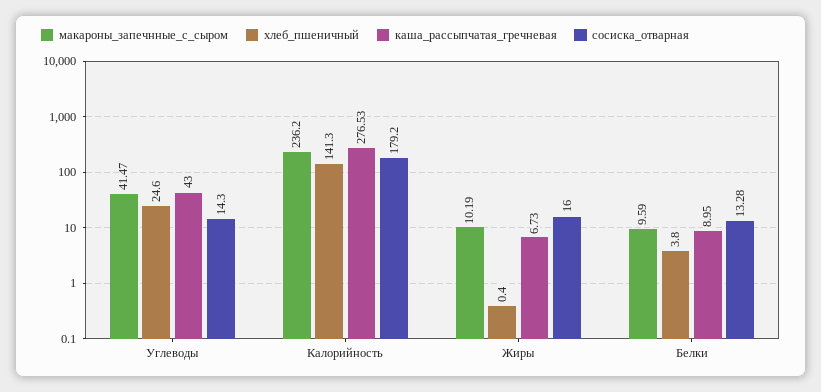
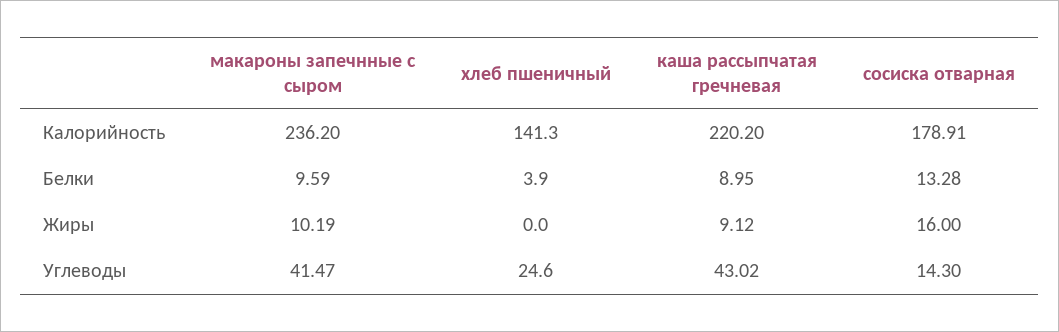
  {
    "макароны_запечнные_с_сыром": {
      "Углеводы": 41.47,
      "Калорийность": 236.2,
      "Жиры": 10.19,
      "Белки": 9.59
    },
    "хлеб_пшеничный": {
      "Углеводы": 24.6,
      "Калорийность": 141.3,
-     "Жиры": 0.4,
+     "Жиры": 0,
-     "Белки": 3.8
+     "Белки": 3.9
    },
    "каша_рассыпчатая_гречневая": {
-     "Углеводы": 43,
+     "Углеводы": 43.02,
-     "Калорийность": 276.53,
+     "Калорийность": 220.2,
-     "Жиры": 6.73,
+     "Жиры": 9.12,
      "Белки": 8.95
    },
    "сосиска_отварная": {
      "Углеводы": 14.3,
-     "Калорийность": 179.2,
+     "Калорийность": 178.91,
      "Жиры": 16,
      "Белки": 13.28
    }
  }

